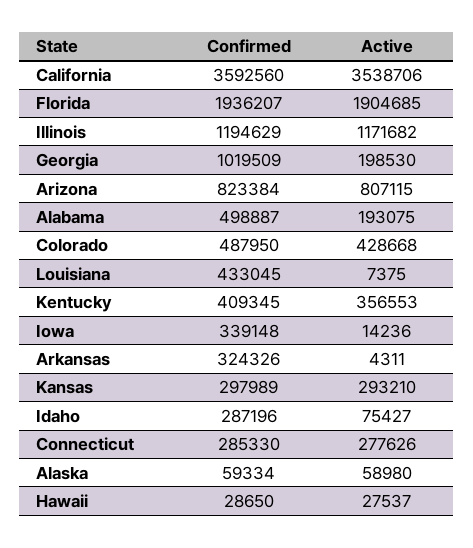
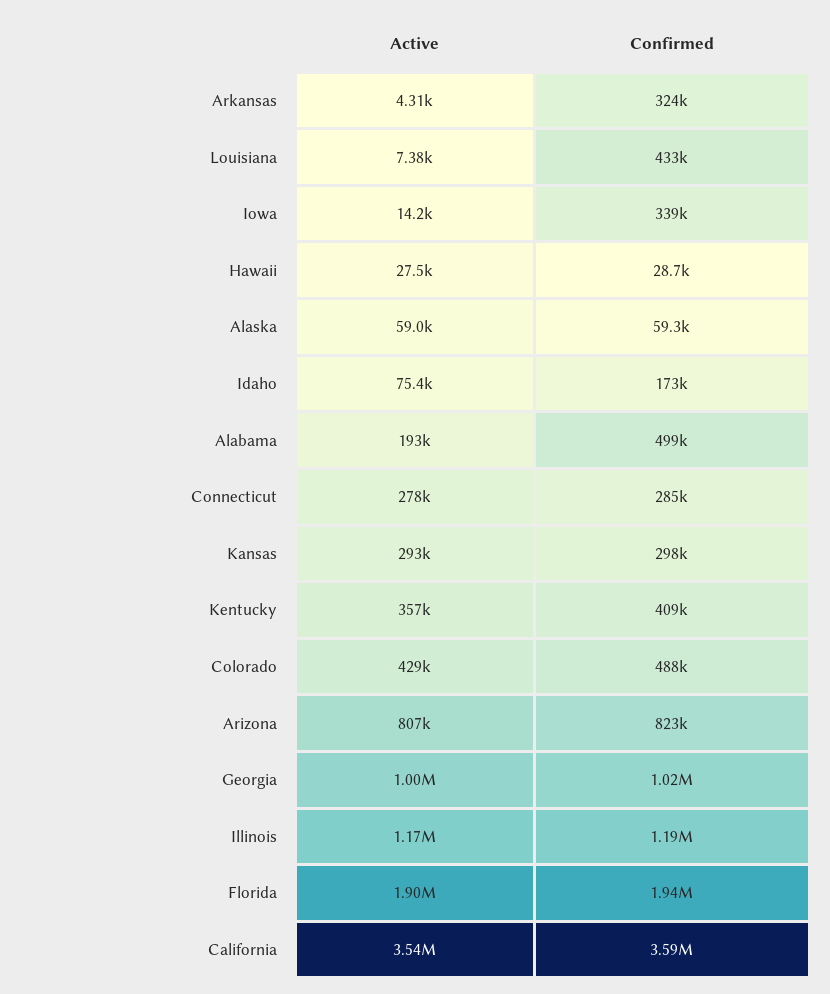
  {
    "Confirmed": {
      "California": 3592560,
      "Florida": 1936207,
      "Illinois": 1194629,
      "Georgia": 1019509,
      "Arizona": 823384,
      "Alabama": 498887,
      "Colorado": 487950,
      "Louisiana": 433045,
      "Kentucky": 409345,
      "Iowa": 339148,
      "Arkansas": 324326,
      "Kansas": 297989,
-     "Idaho": 287196,
+     "Idaho": 173000,
      "Connecticut": 285330,
      "Alaska": 59334,
      "Hawaii": 28650
    },
    "Active": {
      "California": 3538706,
      "Florida": 1904685,
      "Illinois": 1171682,
-     "Georgia": 198530,
+     "Georgia": 1000000,
      "Arizona": 807115,
      "Alabama": 193075,
      "Colorado": 428668,
      "Louisiana": 7375,
      "Kentucky": 356553,
      "Iowa": 14236,
      "Arkansas": 4311,
      "Kansas": 293210,
      "Idaho": 75427,
      "Connecticut": 277626,
      "Alaska": 58980,
      "Hawaii": 27537
    }
  }

